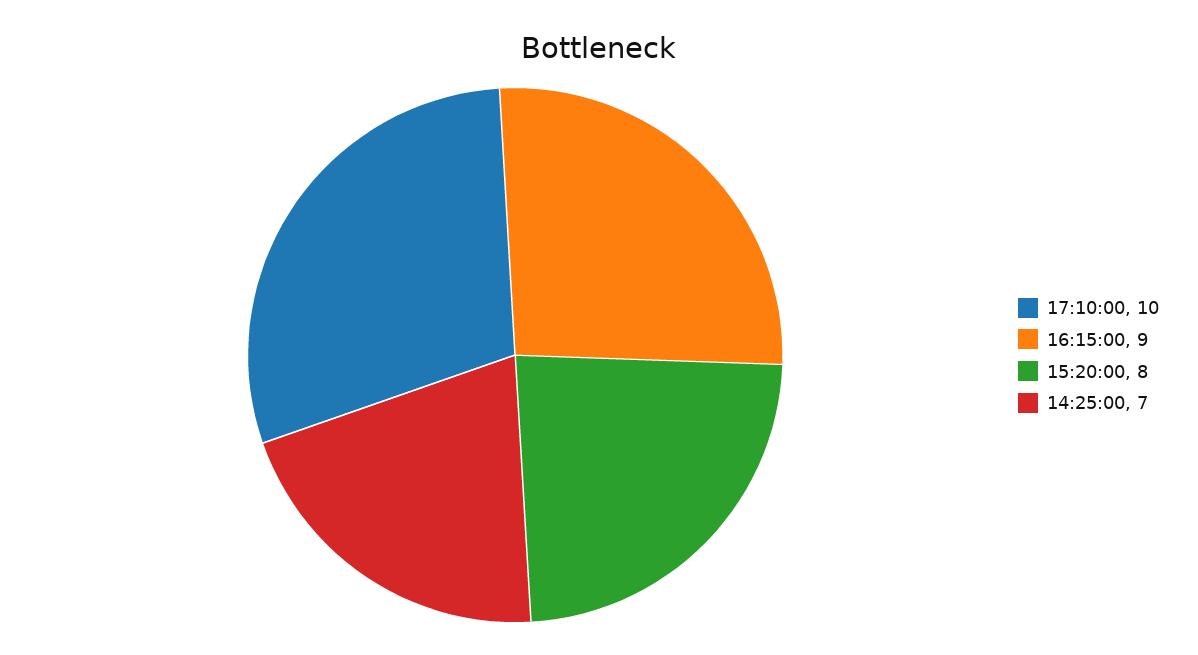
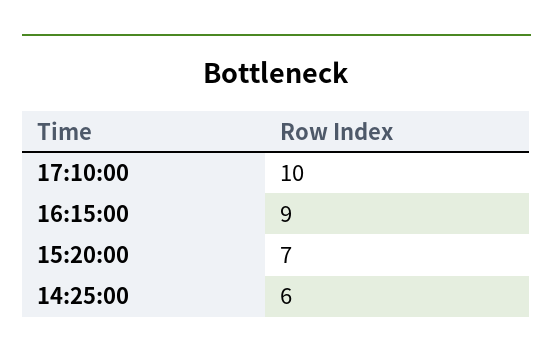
  {
    "17:10:00": 10,
    "16:15:00": 9,
-   "15:20:00": 8,
+   "15:20:00": 7,
-   "14:25:00": 7
+   "14:25:00": 6
  }

